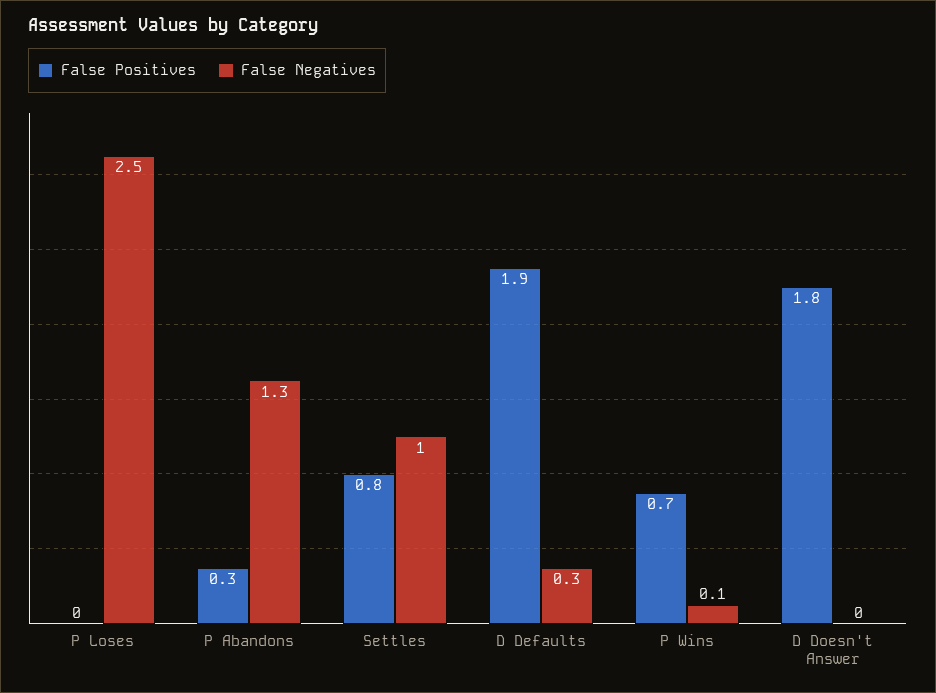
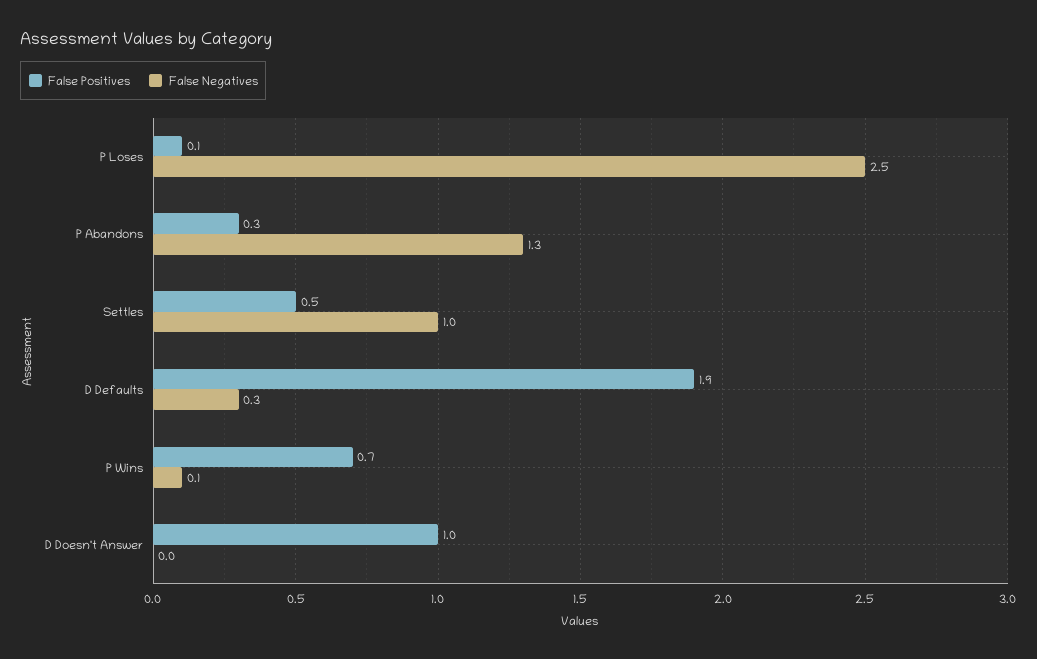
  {
    "False Positives": {
-     "P Loses": 0,
+     "P Loses": 0.1,
      "P Abandons": 0.3,
-     "Settles": 0.8,
+     "Settles": 0.5,
      "D Defaults": 1.9,
      "P Wins": 0.7,
-     "D Doesn't Answer": 1.8
+     "D Doesn't Answer": 1
    },
    "False Negatives": {
      "P Loses": 2.5,
      "P Abandons": 1.3,
      "Settles": 1,
      "D Defaults": 0.3,
      "P Wins": 0.1,
      "D Doesn't Answer": 0
    }
  }

